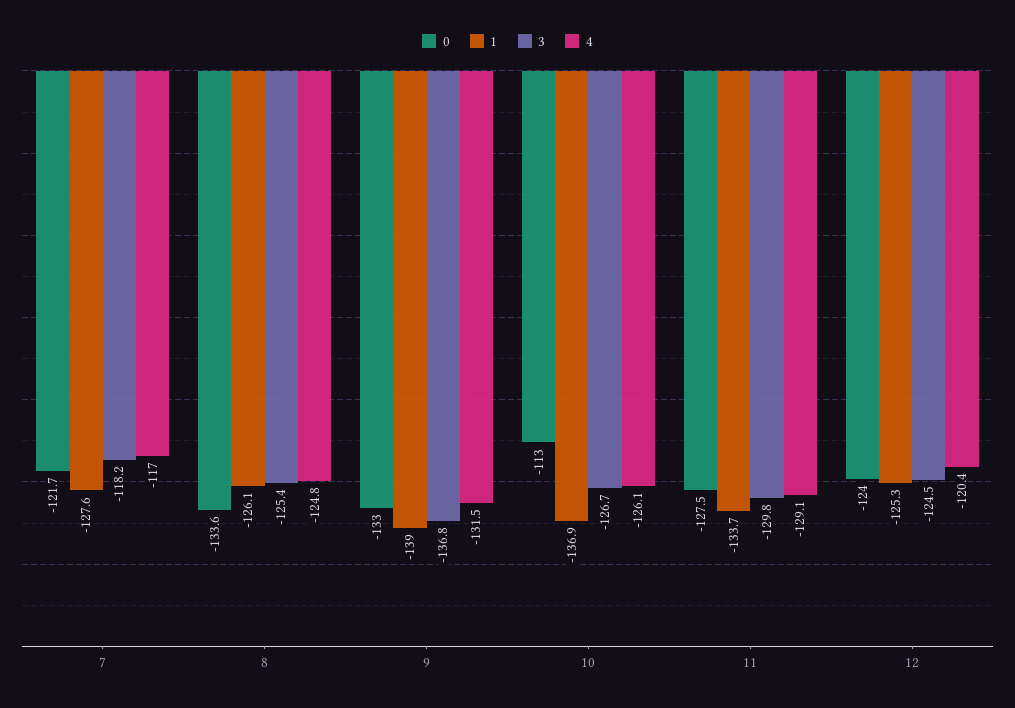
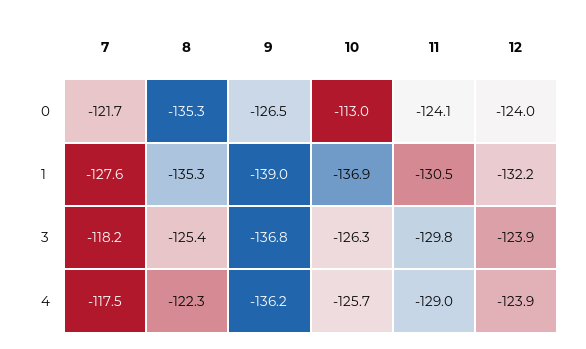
  {
    "0": {
      "7": -121.7,
-     "8": -133.6,
+     "8": -135.3,
-     "9": -133,
+     "9": -126.5,
      "10": -113,
-     "11": -127.5,
+     "11": -124.1,
      "12": -124
    },
    "1": {
      "7": -127.6,
-     "8": -126.1,
+     "8": -135.3,
      "9": -139,
      "10": -136.9,
-     "11": -133.7,
+     "11": -130.5,
-     "12": -125.3
+     "12": -132.2
    },
    "3": {
      "7": -118.2,
      "8": -125.4,
      "9": -136.8,
-     "10": -126.7,
+     "10": -126.3,
      "11": -129.8,
-     "12": -124.5
+     "12": -123.9
    },
    "4": {
-     "7": -117,
+     "7": -117.5,
-     "8": -124.8,
+     "8": -122.3,
-     "9": -131.5,
+     "9": -136.2,
-     "10": -126.1,
+     "10": -125.7,
-     "11": -129.1,
+     "11": -129,
-     "12": -120.4
+     "12": -123.9
    }
  }

